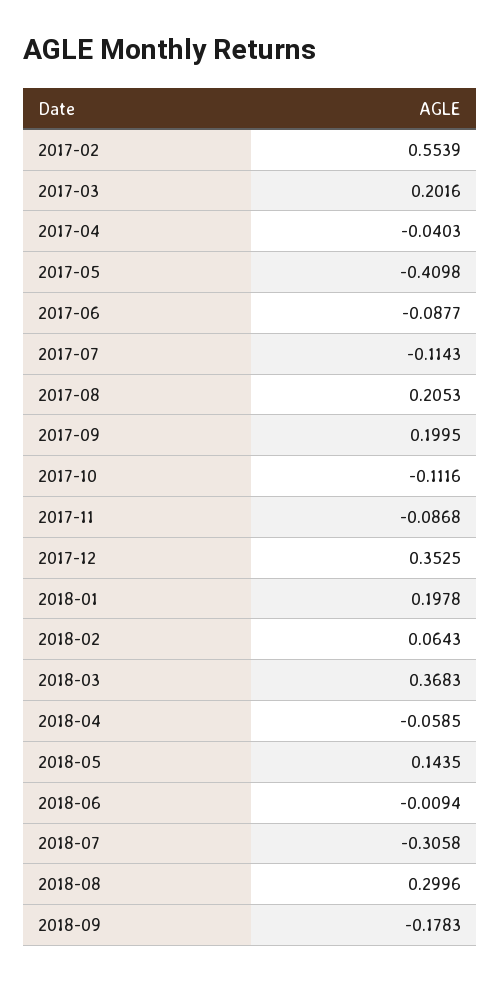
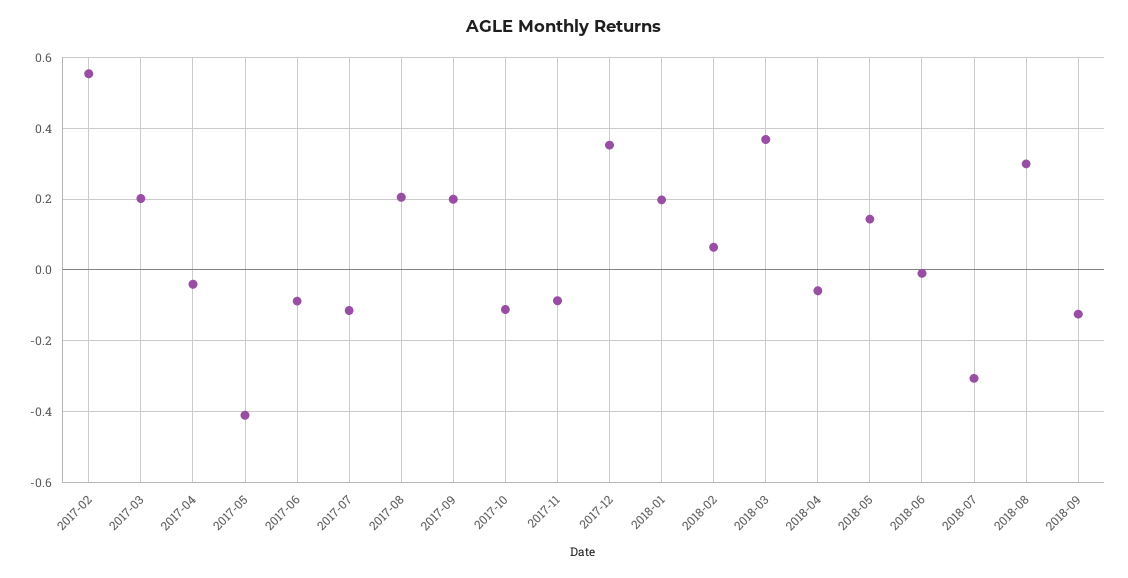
  {
    "2017-02": 0.5539,
    "2017-03": 0.2016,
    "2017-04": -0.0403,
    "2017-05": -0.4098,
    "2017-06": -0.0877,
    "2017-07": -0.1143,
    "2017-08": 0.2053,
    "2017-09": 0.1995,
    "2017-10": -0.1116,
    "2017-11": -0.0868,
    "2017-12": 0.3525,
    "2018-01": 0.1978,
    "2018-02": 0.0643,
    "2018-03": 0.3683,
    "2018-04": -0.0585,
    "2018-05": 0.1435,
    "2018-06": -0.0094,
    "2018-07": -0.3058,
    "2018-08": 0.2996,
-   "2018-09": -0.1783
+   "2018-09": -0.12
  }

